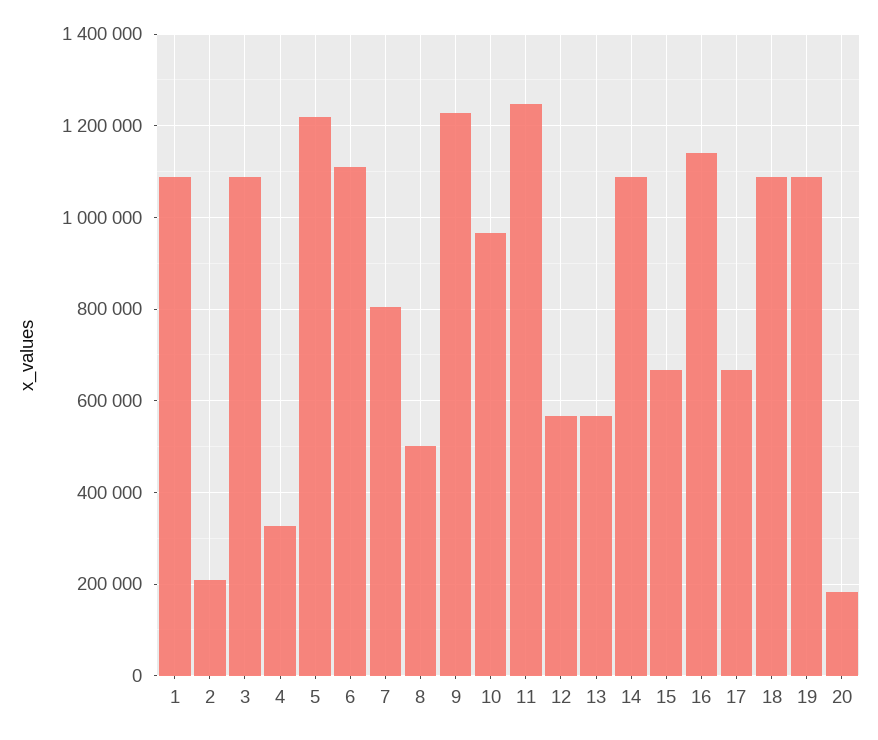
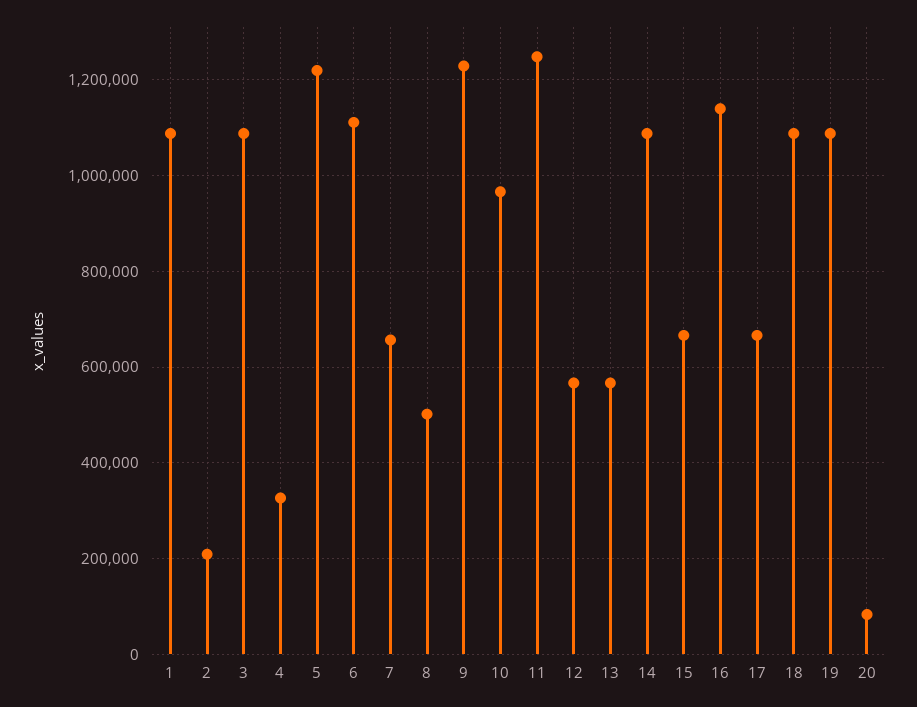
  {
    "1": 1080000,
    "2": 200000,
    "3": 1080000,
    "4": 320000,
    "5": 1220000,
    "6": 1120000,
-   "7": 800000,
+   "7": 660000,
    "8": 500000,
    "9": 1220000,
    "10": 960000,
    "11": 1240000,
    "12": 560000,
    "13": 560000,
    "14": 1080000,
    "15": 660000,
    "16": 1140000,
    "17": 660000,
    "18": 1080000,
    "19": 1080000,
-   "20": 180000
+   "20": 80000
  }

